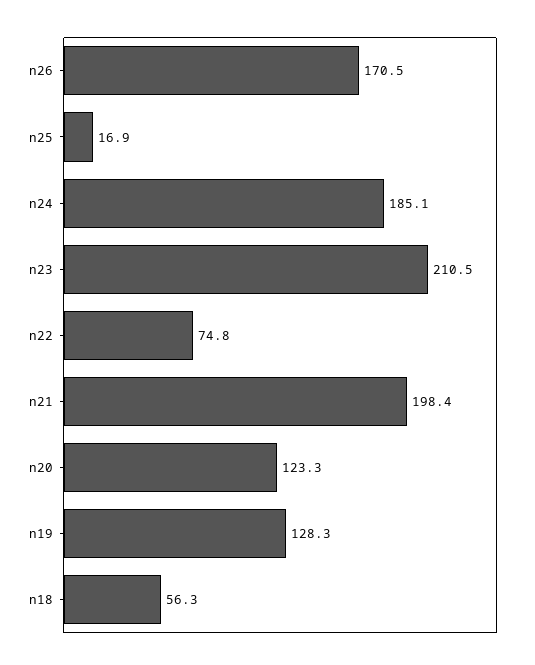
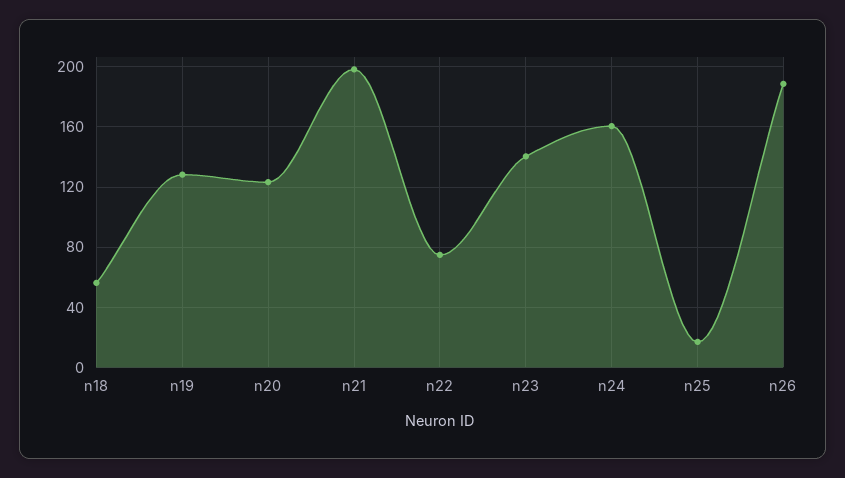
  {
-   "n26": 170.5,
+   "n26": 190,
    "n25": 16.9,
-   "n24": 185.1,
+   "n24": 160,
-   "n23": 210.5,
+   "n23": 140,
    "n22": 74.8,
    "n21": 198.4,
    "n20": 123.3,
    "n19": 128.3,
    "n18": 56.3
  }

